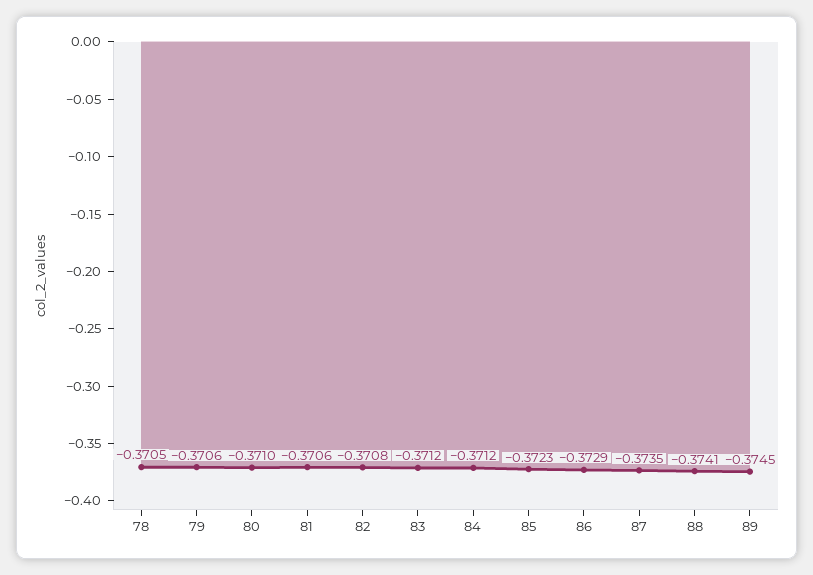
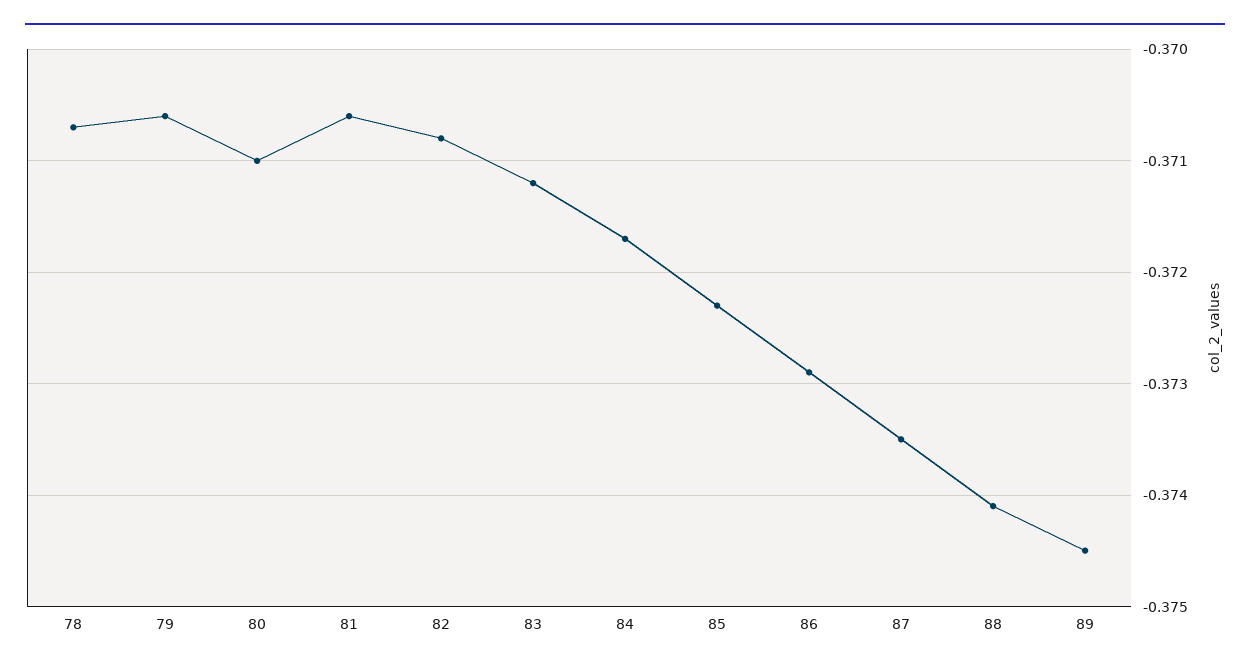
  {
-   "78": -0.3705,
+   "78": -0.3707,
    "79": -0.3706,
    "80": -0.371,
    "81": -0.3706,
    "82": -0.3708,
    "83": -0.3712,
-   "84": -0.3712,
+   "84": -0.3717,
    "85": -0.3723,
    "86": -0.3729,
    "87": -0.3735,
    "88": -0.3741,
    "89": -0.3745
  }

